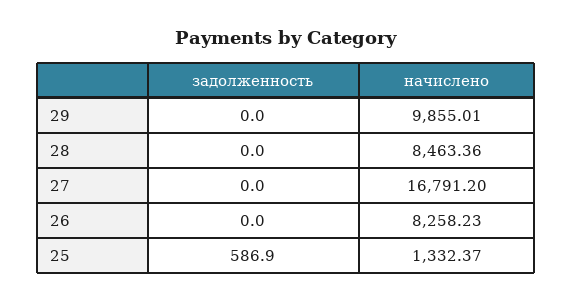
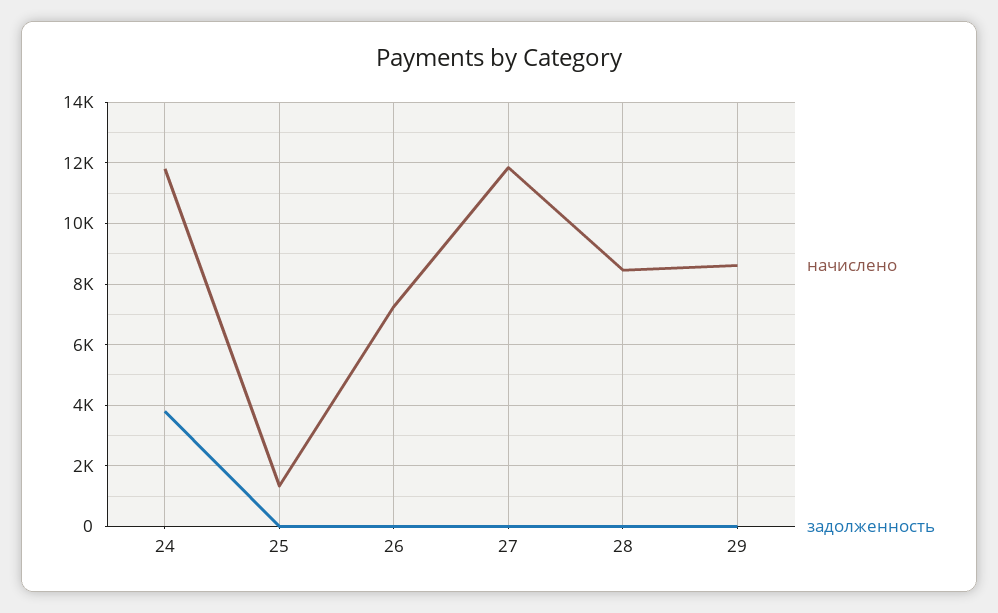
  {
    "задолженность": {
      "29": 0,
      "28": 0,
      "27": 0,
      "26": 0,
-     "25": 586.9
+     "25": 0,
+     "24": 3800
    },
    "начислено": {
-     "29": 9855.01,
+     "29": 8600,
      "28": 8463.36,
-     "27": 16791.2,
+     "27": 11800,
-     "26": 8258.23,
+     "26": 7200,
-     "25": 1332.37
+     "25": 1332.37,
+     "24": 11800
    }
  }

